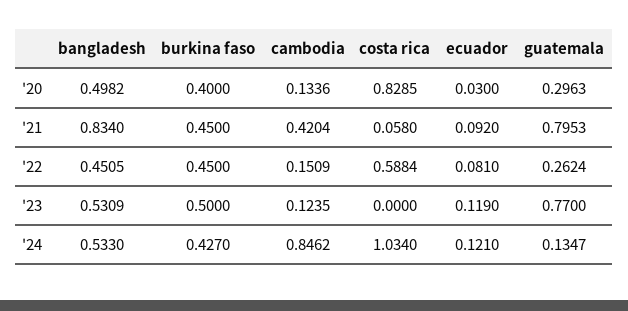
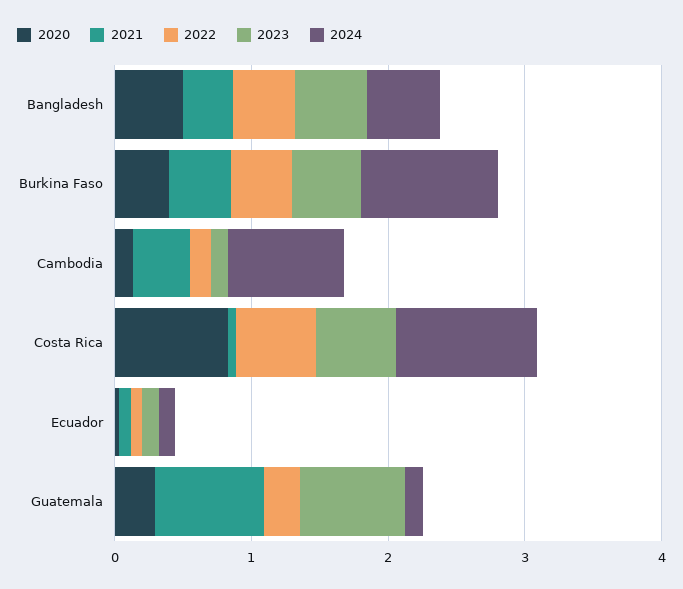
  {
    "'20": {
      "bangladesh": 0.4982,
      "burkina faso": 0.4,
      "cambodia": 0.1336,
      "costa rica": 0.8285,
      "ecuador": 0.03,
      "guatemala": 0.2963
    },
    "'21": {
-     "bangladesh": 0.834,
+     "bangladesh": 0.4,
      "burkina faso": 0.45,
      "cambodia": 0.4204,
      "costa rica": 0.058,
      "ecuador": 0.092,
      "guatemala": 0.7953
    },
    "'22": {
      "bangladesh": 0.4505,
      "burkina faso": 0.45,
      "cambodia": 0.1509,
      "costa rica": 0.5884,
      "ecuador": 0.081,
      "guatemala": 0.2624
    },
    "'23": {
      "bangladesh": 0.5309,
      "burkina faso": 0.5,
      "cambodia": 0.1235,
-     "costa rica": 0,
+     "costa rica": 0.6,
      "ecuador": 0.119,
      "guatemala": 0.77
    },
    "'24": {
      "bangladesh": 0.533,
-     "burkina faso": 0.427,
+     "burkina faso": 1,
      "cambodia": 0.8462,
      "costa rica": 1.034,
      "ecuador": 0.121,
      "guatemala": 0.1347
    }
  }

